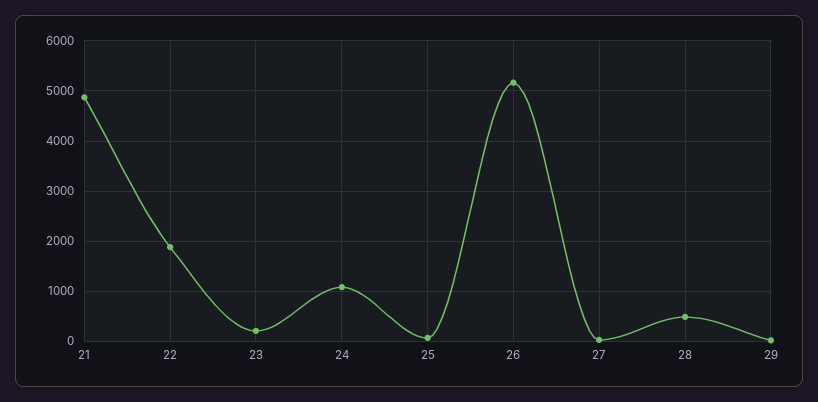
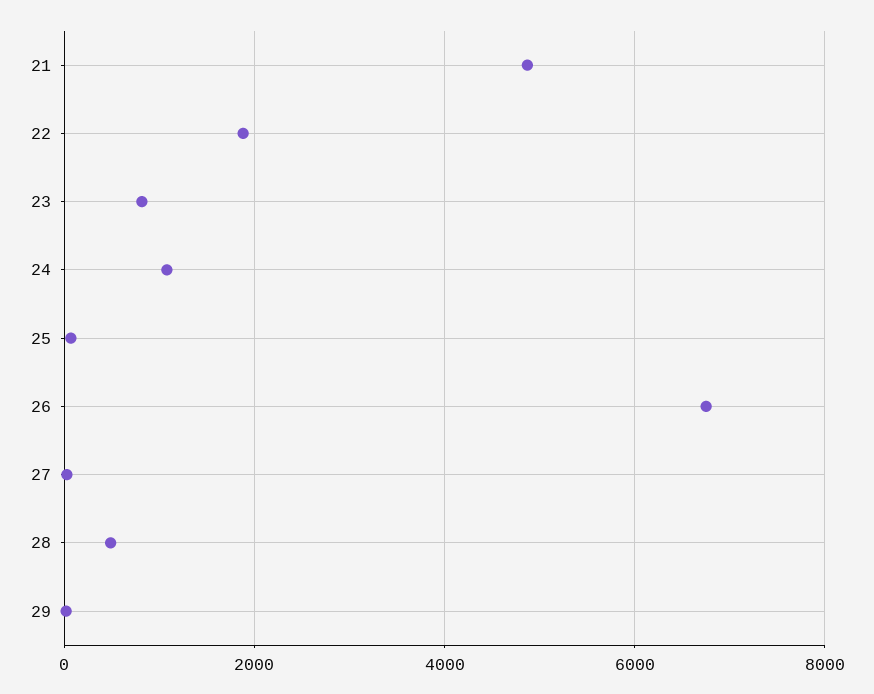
  {
    "21": 4800,
    "22": 1800,
-   "23": 200,
+   "23": 800,
    "24": 1000,
    "25": 0,
-   "26": 5200,
+   "26": 6800,
    "27": 0,
    "28": 400,
    "29": 0
  }

